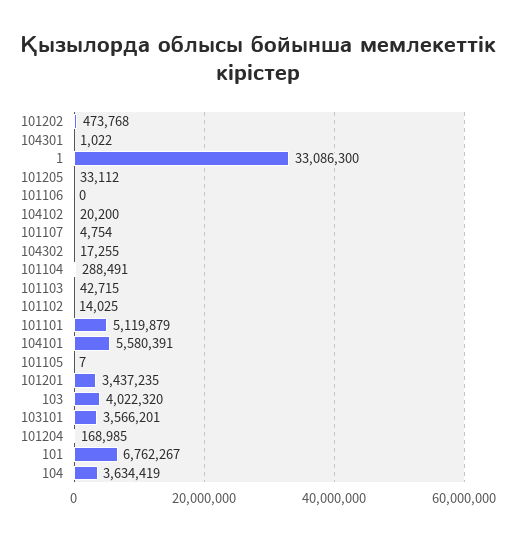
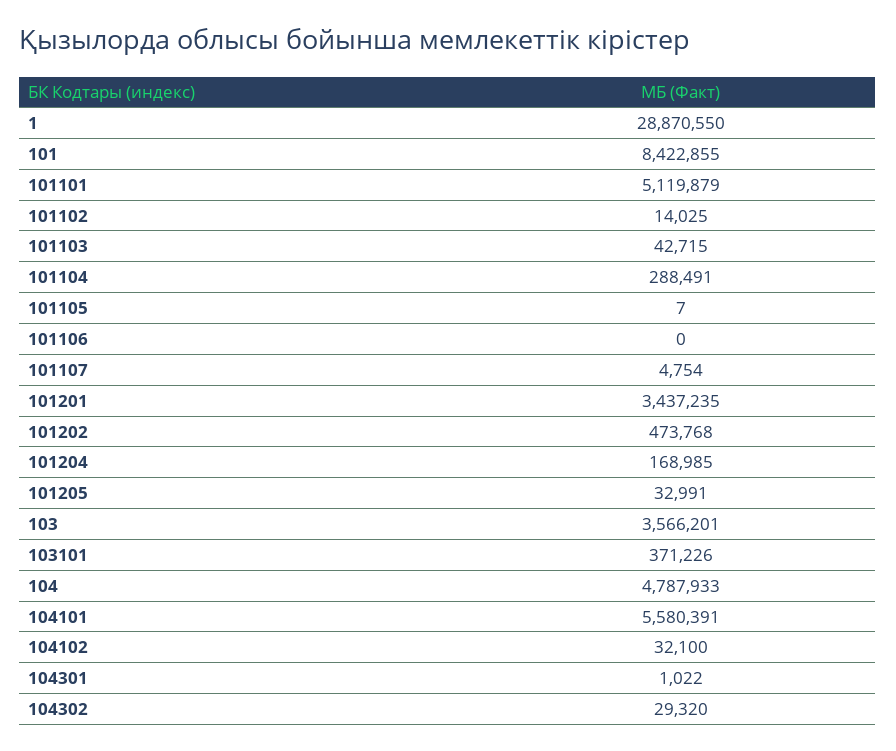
  {
    "101202": 473768,
    "104301": 1022,
-   "1": 33086300,
+   "1": 28870550,
-   "101205": 33112,
+   "101205": 32991,
    "101106": 0,
-   "104102": 20200,
+   "104102": 32100,
    "101107": 4754,
-   "104302": 17255,
+   "104302": 29320,
    "101104": 288491,
    "101103": 42715,
    "101102": 14025,
    "101101": 5119879,
    "104101": 5580391,
    "101105": 7,
    "101201": 3437235,
-   "103": 4022320,
+   "103": 3566201,
-   "103101": 3566201,
+   "103101": 371226,
    "101204": 168985,
-   "101": 6762267,
+   "101": 8422855,
-   "104": 3634419
+   "104": 4787933
  }

